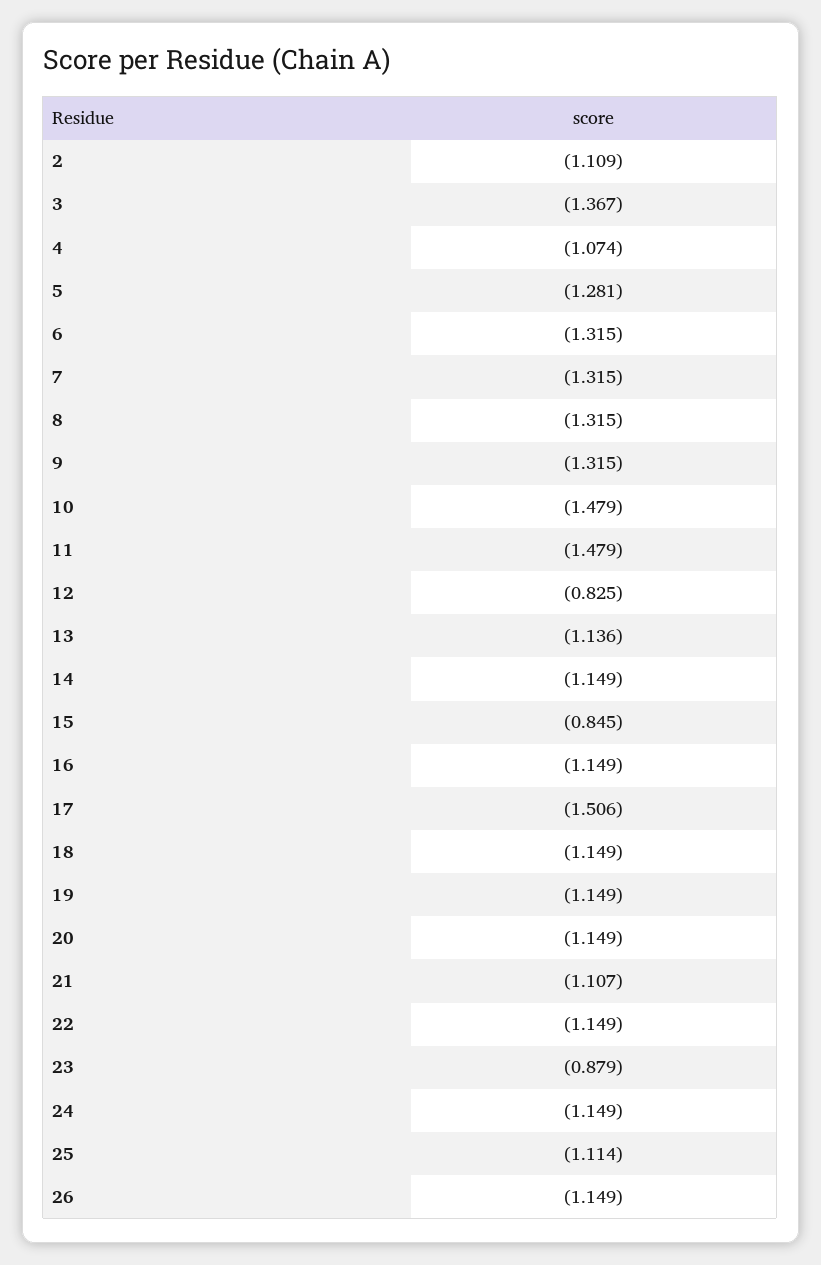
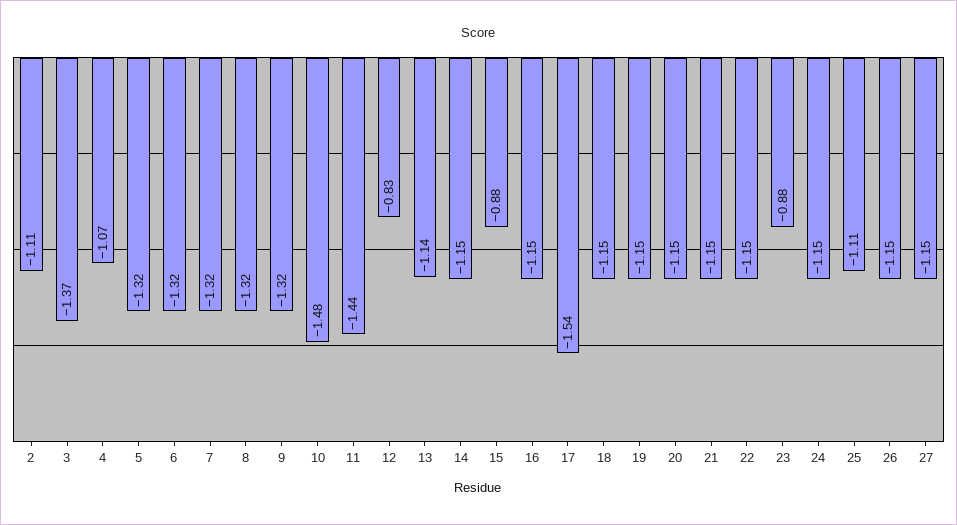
  {
    "2": -1.109,
    "3": -1.367,
    "4": -1.074,
-   "5": -1.281,
+   "5": -1.32,
    "6": -1.315,
    "7": -1.315,
    "8": -1.315,
    "9": -1.315,
    "10": -1.479,
-   "11": -1.479,
+   "11": -1.44,
    "12": -0.825,
    "13": -1.136,
    "14": -1.149,
-   "15": -0.845,
+   "15": -0.88,
    "16": -1.149,
-   "17": -1.506,
+   "17": -1.54,
    "18": -1.149,
    "19": -1.149,
    "20": -1.149,
-   "21": -1.107,
+   "21": -1.15,
    "22": -1.149,
    "23": -0.879,
    "24": -1.149,
    "25": -1.114,
-   "26": -1.149
+   "26": -1.149,
+   "27": -1.15
  }

